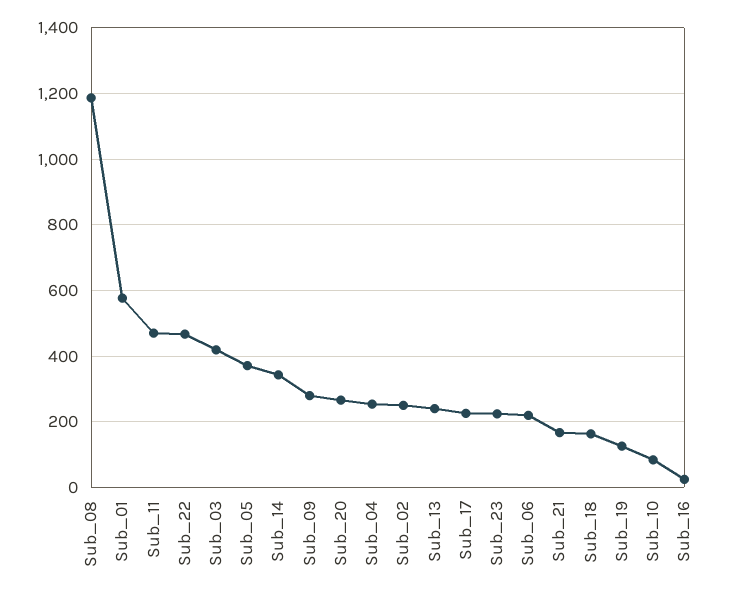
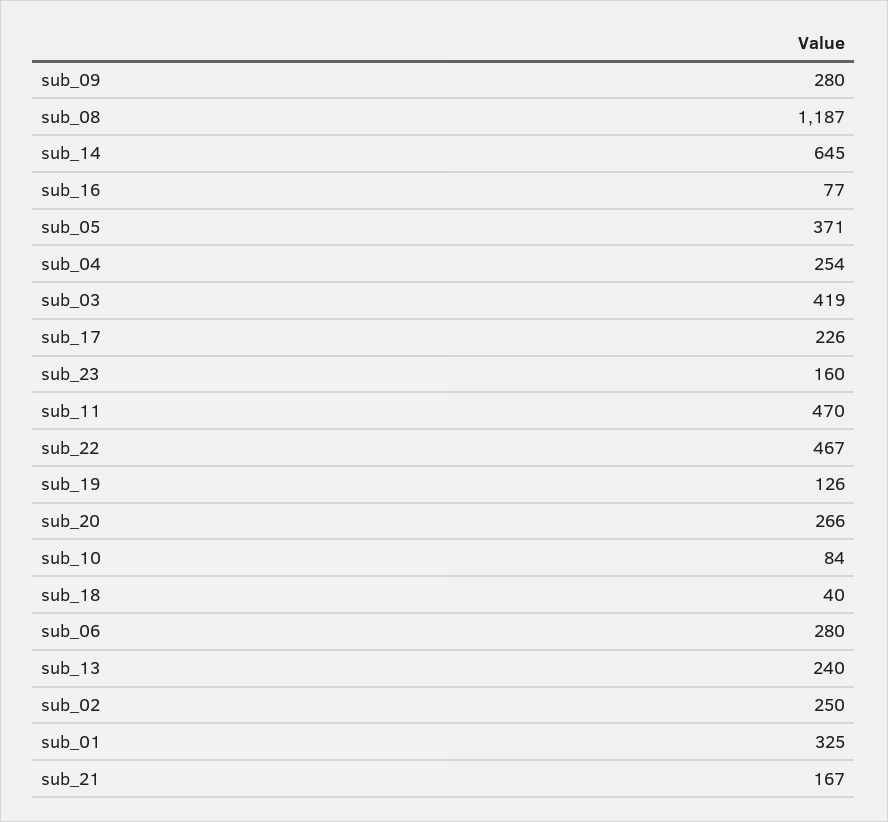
  {
    "Sub_08": 1187,
-   "Sub_01": 580,
+   "Sub_01": 325,
    "Sub_11": 470,
    "Sub_22": 467,
    "Sub_03": 419,
    "Sub_05": 371,
-   "Sub_14": 340,
+   "Sub_14": 645,
    "Sub_09": 280,
    "Sub_20": 266,
    "Sub_04": 254,
    "Sub_02": 250,
    "Sub_13": 240,
    "Sub_17": 226,
-   "Sub_23": 220,
+   "Sub_23": 160,
-   "Sub_06": 220,
+   "Sub_06": 280,
    "Sub_21": 167,
-   "Sub_18": 160,
+   "Sub_18": 40,
    "Sub_19": 126,
    "Sub_10": 84,
-   "Sub_16": 20
+   "Sub_16": 77
  }

